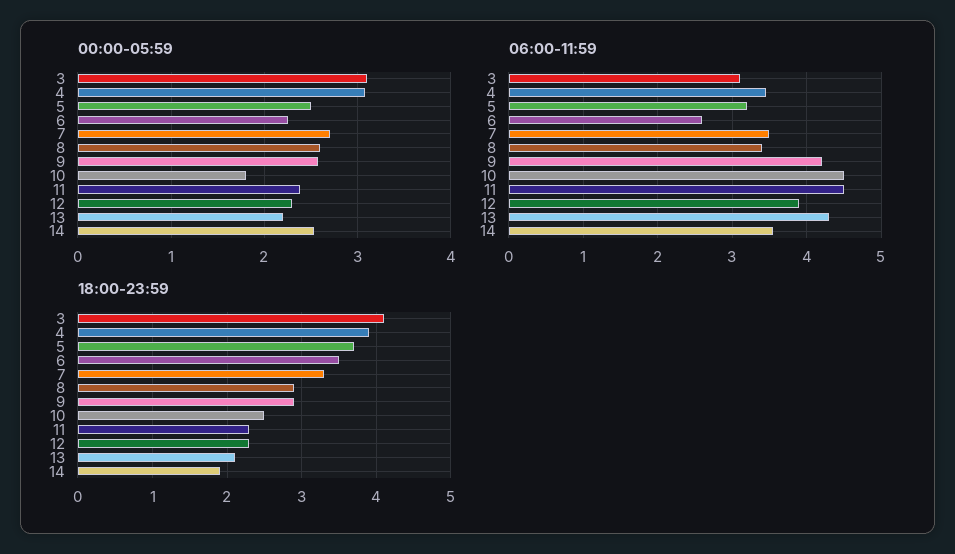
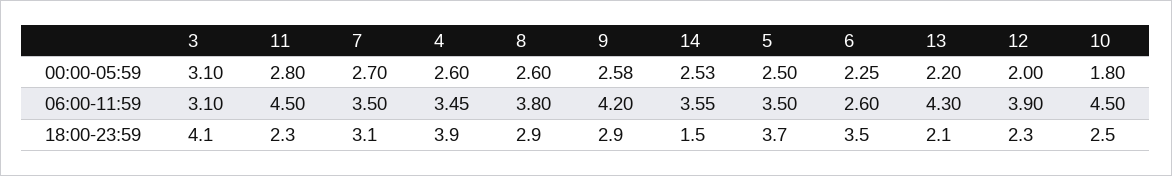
  {
    "00:00-05:59": {
      "3": 3.1,
-     "4": 3.1,
+     "4": 2.6,
      "5": 2.5,
      "6": 2.25,
      "7": 2.7,
      "8": 2.6,
      "9": 2.58,
      "10": 1.8,
-     "11": 2.4,
+     "11": 2.8,
-     "12": 2.3,
+     "12": 2,
      "13": 2.2,
      "14": 2.53
    },
    "06:00-11:59": {
      "3": 3.1,
      "4": 3.45,
-     "5": 3.2,
+     "5": 3.5,
      "6": 2.6,
      "7": 3.5,
-     "8": 3.4,
+     "8": 3.8,
      "9": 4.2,
      "10": 4.5,
      "11": 4.5,
      "12": 3.9,
      "13": 4.3,
      "14": 3.55
    },
    "18:00-23:59": {
      "3": 4.1,
      "4": 3.9,
      "5": 3.7,
      "6": 3.5,
-     "7": 3.3,
+     "7": 3.1,
      "8": 2.9,
      "9": 2.9,
      "10": 2.5,
      "11": 2.3,
      "12": 2.3,
      "13": 2.1,
-     "14": 1.9
+     "14": 1.5
    }
  }

